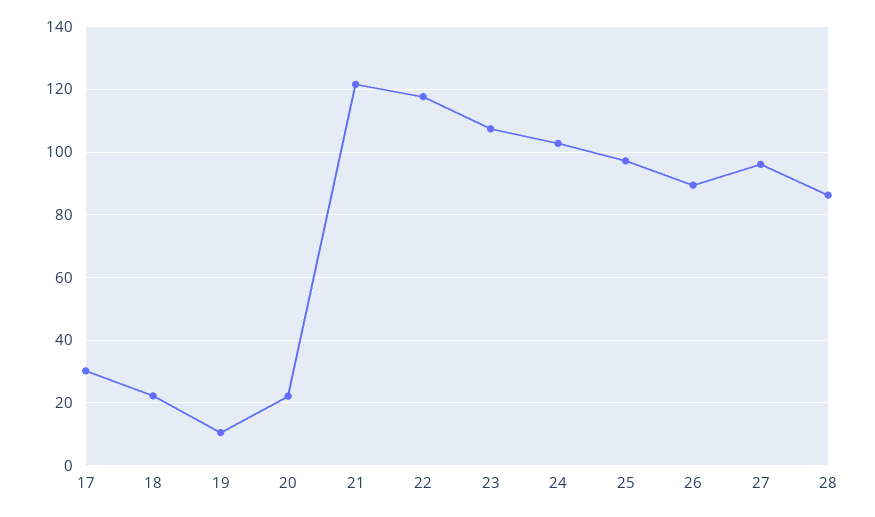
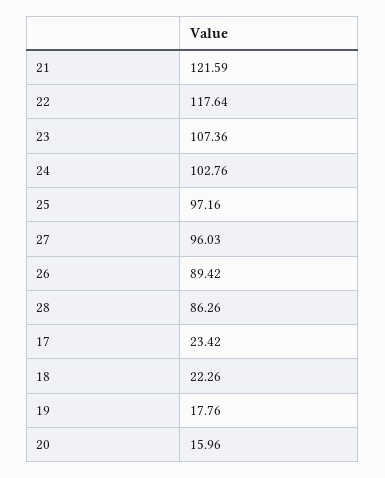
  {
-   "17": 30,
+   "17": 23.42,
    "18": 22.26,
-   "19": 10,
+   "19": 17.76,
-   "20": 22,
+   "20": 15.96,
    "21": 121.59,
    "22": 117.64,
    "23": 107.36,
    "24": 102.76,
    "25": 97.16,
    "26": 89.42,
    "27": 96.03,
    "28": 86.26
  }

